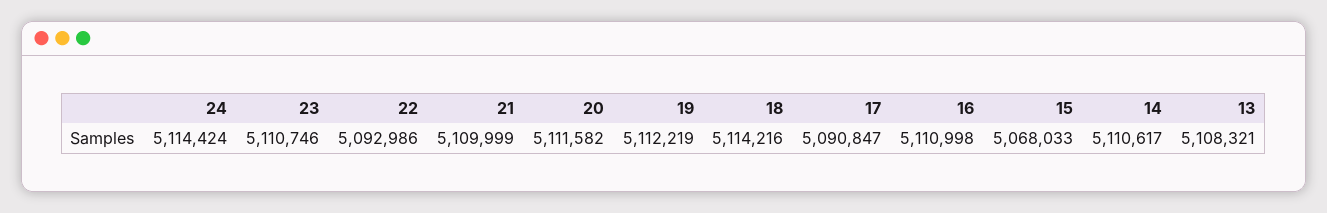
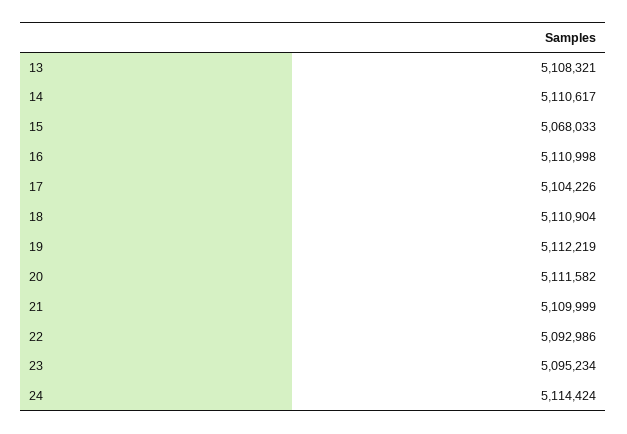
  {
    "24": 5114424,
-   "23": 5110746,
+   "23": 5095234,
    "22": 5092986,
    "21": 5109999,
    "20": 5111582,
    "19": 5112219,
-   "18": 5114216,
+   "18": 5110904,
-   "17": 5090847,
+   "17": 5104226,
    "16": 5110998,
    "15": 5068033,
    "14": 5110617,
    "13": 5108321
  }

